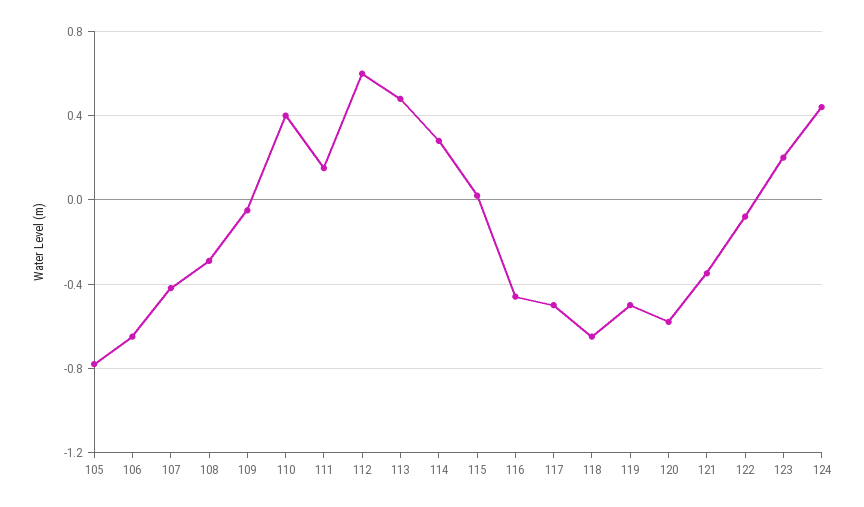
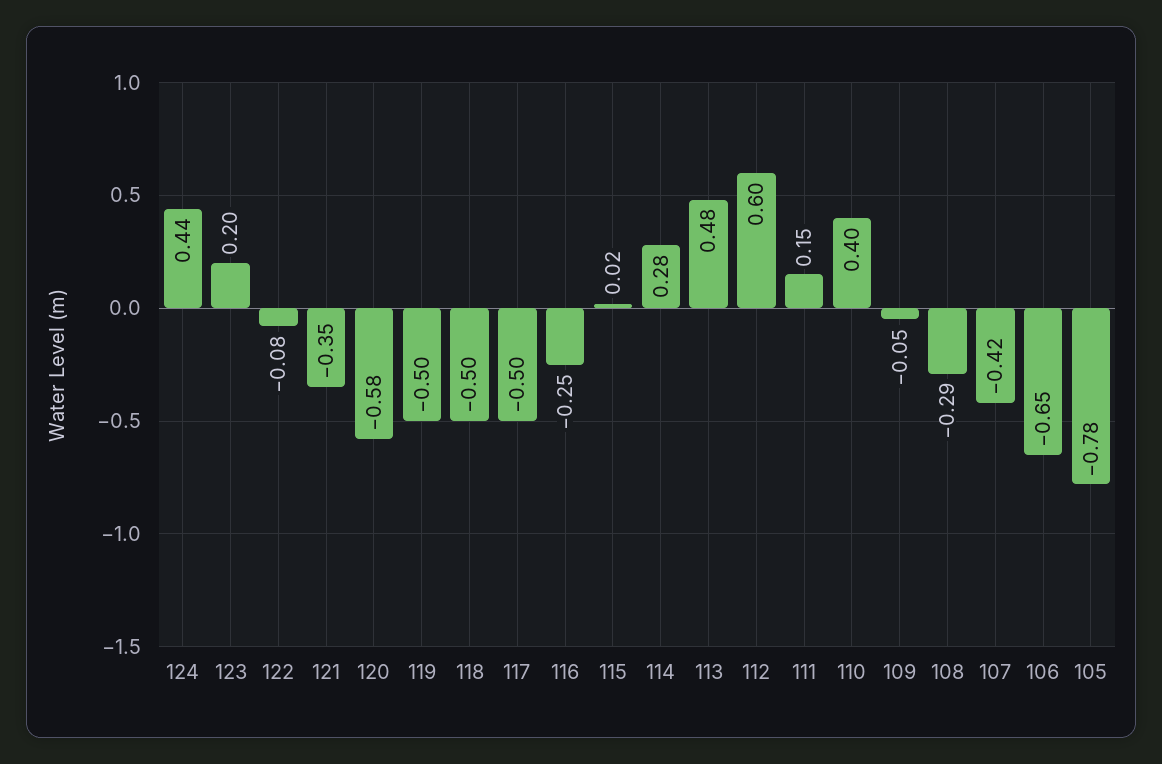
  {
    "105": -0.78,
    "106": -0.65,
    "107": -0.42,
    "108": -0.29,
    "109": -0.05,
    "110": 0.4,
    "111": 0.15,
    "112": 0.6,
    "113": 0.48,
    "114": 0.28,
    "115": 0.02,
-   "116": -0.45,
+   "116": -0.25,
    "117": -0.5,
-   "118": -0.65,
+   "118": -0.5,
    "119": -0.5,
    "120": -0.58,
    "121": -0.35,
    "122": -0.08,
    "123": 0.2,
    "124": 0.44
  }

